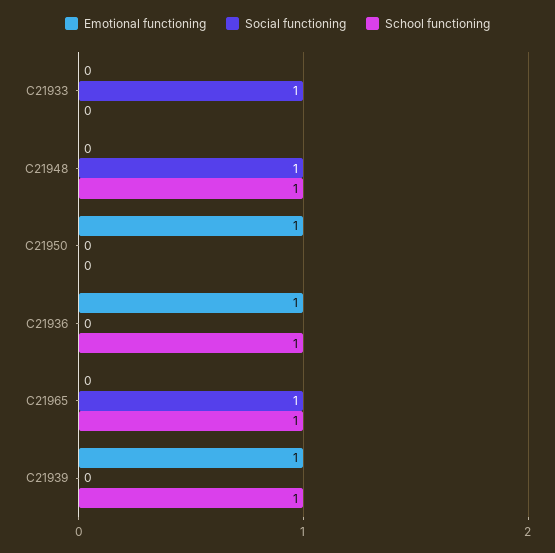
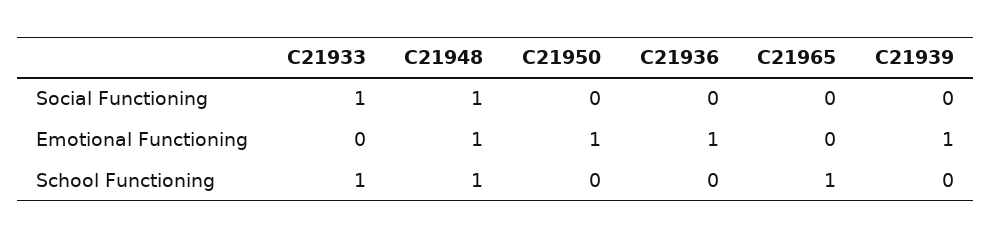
  {
    "Emotional functioning": {
      "C21933": 0,
-     "C21948": 0,
+     "C21948": 1,
      "C21950": 1,
      "C21936": 1,
      "C21965": 0,
      "C21939": 1
    },
    "Social functioning": {
      "C21933": 1,
      "C21948": 1,
      "C21950": 0,
      "C21936": 0,
-     "C21965": 1,
+     "C21965": 0,
      "C21939": 0
    },
    "School functioning": {
-     "C21933": 0,
+     "C21933": 1,
      "C21948": 1,
      "C21950": 0,
-     "C21936": 1,
+     "C21936": 0,
      "C21965": 1,
-     "C21939": 1
+     "C21939": 0
    }
  }

